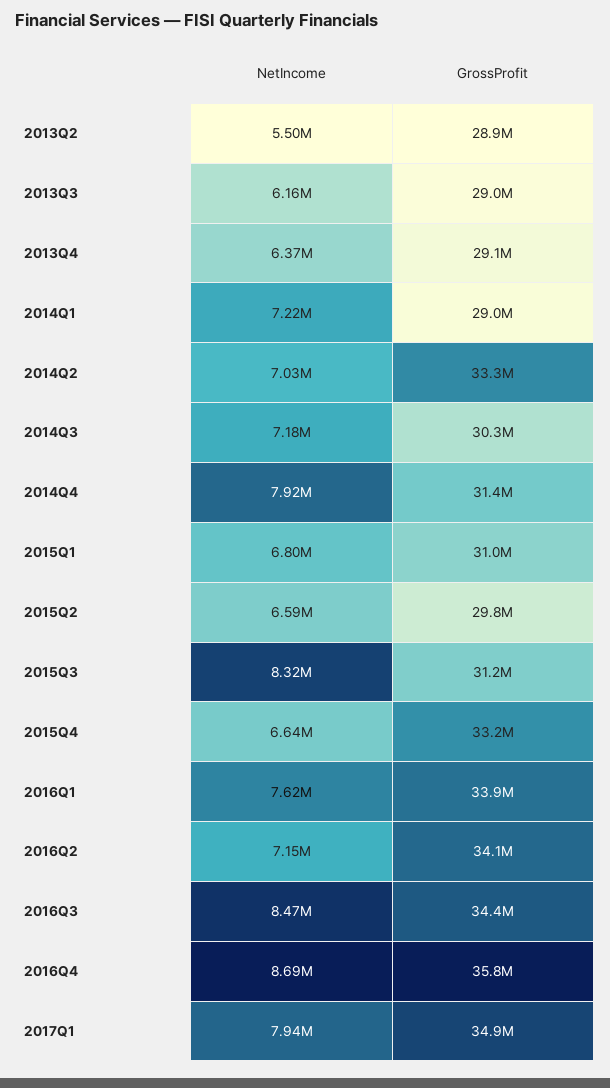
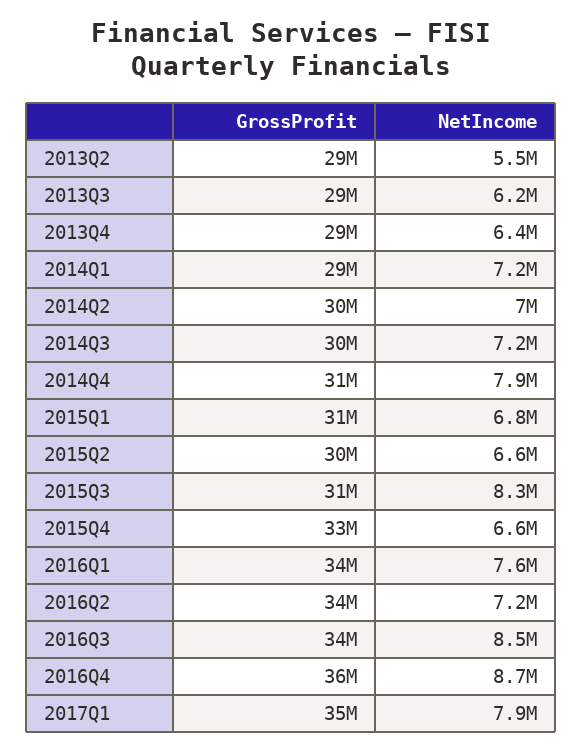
  {
    "NetIncome": {
      "2013Q2": 5500000,
      "2013Q3": 6160000,
      "2013Q4": 6370000,
      "2014Q1": 7220000,
      "2014Q2": 7030000,
      "2014Q3": 7180000,
      "2014Q4": 7920000,
      "2015Q1": 6800000,
      "2015Q2": 6590000,
      "2015Q3": 8320000,
      "2015Q4": 6640000,
      "2016Q1": 7620000,
      "2016Q2": 7150000,
      "2016Q3": 8470000,
      "2016Q4": 8690000,
      "2017Q1": 7940000
    },
    "GrossProfit": {
      "2013Q2": 28900000,
      "2013Q3": 29000000,
      "2013Q4": 29100000,
      "2014Q1": 29000000,
-     "2014Q2": 33300000,
+     "2014Q2": 30000000,
      "2014Q3": 30300000,
      "2014Q4": 31400000,
      "2015Q1": 31000000,
      "2015Q2": 29800000,
      "2015Q3": 31200000,
      "2015Q4": 33200000,
      "2016Q1": 33900000,
      "2016Q2": 34100000,
      "2016Q3": 34400000,
      "2016Q4": 35800000,
      "2017Q1": 34900000
    }
  }

